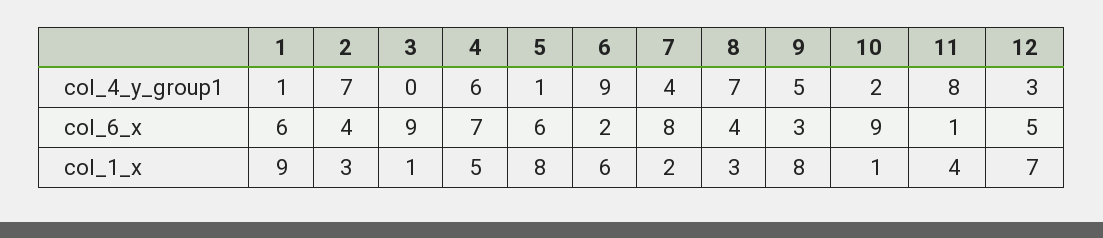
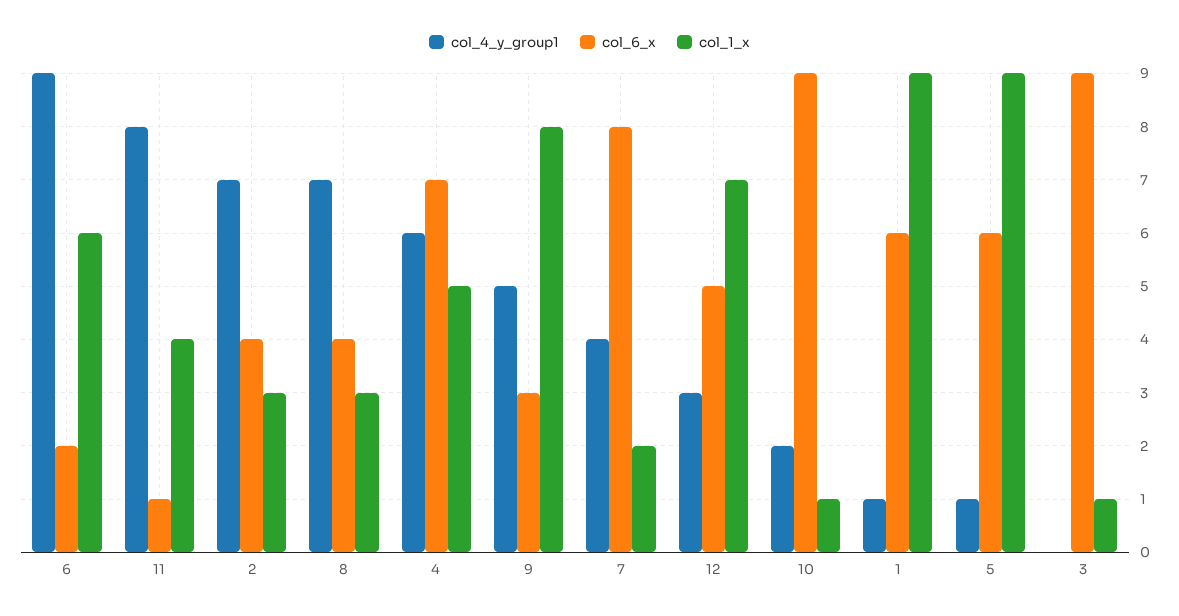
  {
    "col_4_y_group1": {
      "1": 1,
      "2": 7,
      "3": 0,
      "4": 6,
      "5": 1,
      "6": 9,
      "7": 4,
      "8": 7,
      "9": 5,
      "10": 2,
      "11": 8,
      "12": 3
    },
    "col_6_x": {
      "1": 6,
      "2": 4,
      "3": 9,
      "4": 7,
      "5": 6,
      "6": 2,
      "7": 8,
      "8": 4,
      "9": 3,
      "10": 9,
      "11": 1,
      "12": 5
    },
    "col_1_x": {
      "1": 9,
      "2": 3,
      "3": 1,
      "4": 5,
-     "5": 8,
+     "5": 9,
      "6": 6,
      "7": 2,
      "8": 3,
      "9": 8,
      "10": 1,
      "11": 4,
      "12": 7
    }
  }

